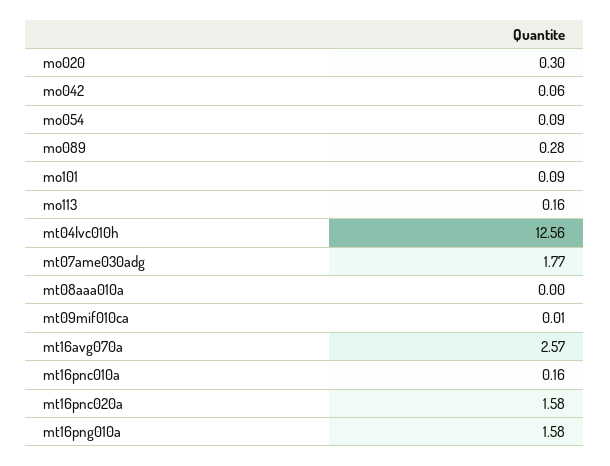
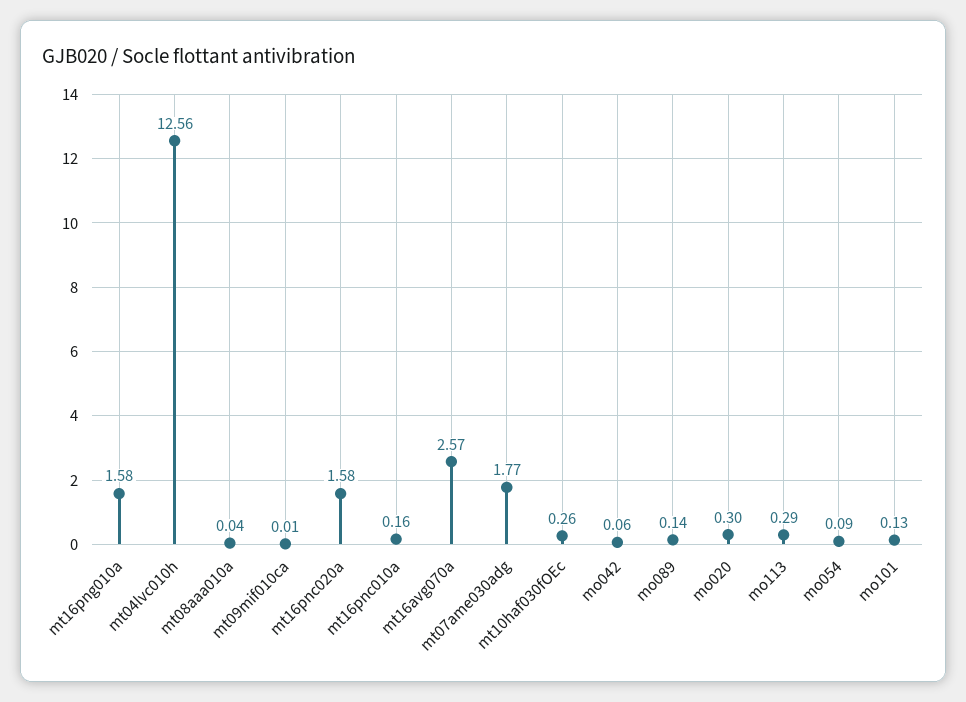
  {
    "mo020": 0.3,
    "mo042": 0.06,
    "mo054": 0.09,
-   "mo089": 0.28,
+   "mo089": 0.14,
-   "mo101": 0.09,
+   "mo101": 0.13,
-   "mo113": 0.16,
+   "mo113": 0.29,
    "mt04lvc010h": 12.56,
    "mt07ame030adg": 1.77,
-   "mt08aaa010a": 0,
+   "mt08aaa010a": 0.04,
    "mt09mif010ca": 0.01,
    "mt16avg070a": 2.57,
    "mt16pnc010a": 0.16,
    "mt16pnc020a": 1.58,
-   "mt16png010a": 1.58
+   "mt16png010a": 1.58,
+   "mt10haf030fOEc": 0.26
  }

